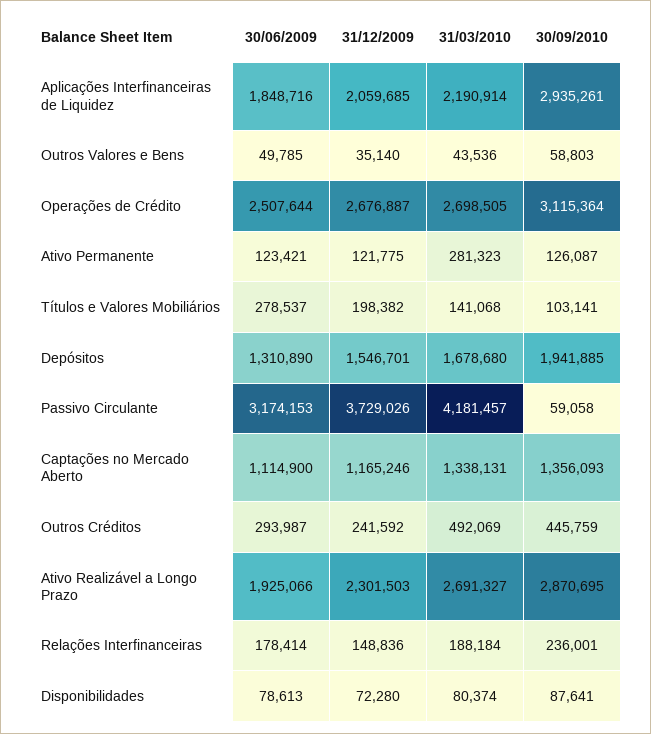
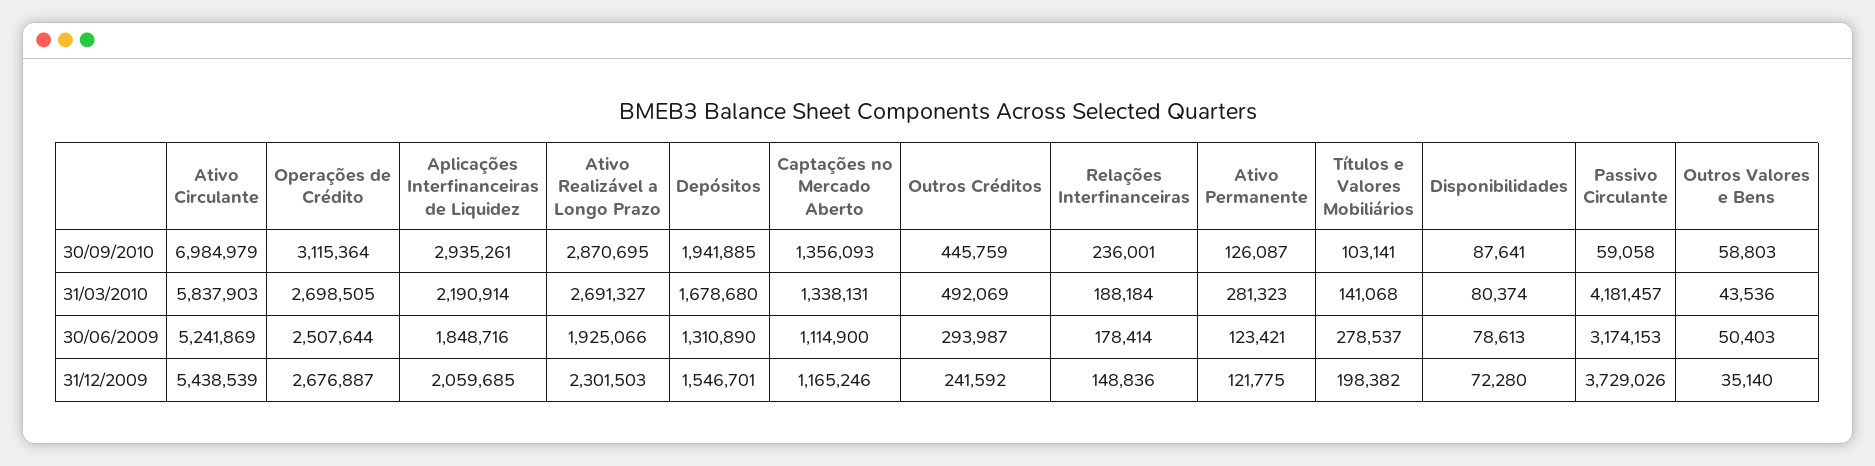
  {
    "30/06/2009": {
      "Aplicações Interfinanceiras de Liquidez": 1848716,
-     "Outros Valores e Bens": 49785,
+     "Outros Valores e Bens": 50403,
      "Operações de Crédito": 2507644,
      "Ativo Permanente": 123421,
      "Títulos e Valores Mobiliários": 278537,
      "Depósitos": 1310890,
      "Passivo Circulante": 3174153,
      "Captações no Mercado Aberto": 1114900,
      "Outros Créditos": 293987,
      "Ativo Realizável a Longo Prazo": 1925066,
      "Relações Interfinanceiras": 178414,
-     "Disponibilidades": 78613
+     "Disponibilidades": 78613,
+     "Ativo Circulante": 5241869
    },
    "31/12/2009": {
      "Aplicações Interfinanceiras de Liquidez": 2059685,
      "Outros Valores e Bens": 35140,
      "Operações de Crédito": 2676887,
      "Ativo Permanente": 121775,
      "Títulos e Valores Mobiliários": 198382,
      "Depósitos": 1546701,
      "Passivo Circulante": 3729026,
      "Captações no Mercado Aberto": 1165246,
      "Outros Créditos": 241592,
      "Ativo Realizável a Longo Prazo": 2301503,
      "Relações Interfinanceiras": 148836,
-     "Disponibilidades": 72280
+     "Disponibilidades": 72280,
+     "Ativo Circulante": 5438539
    },
    "31/03/2010": {
      "Aplicações Interfinanceiras de Liquidez": 2190914,
      "Outros Valores e Bens": 43536,
      "Operações de Crédito": 2698505,
      "Ativo Permanente": 281323,
      "Títulos e Valores Mobiliários": 141068,
      "Depósitos": 1678680,
      "Passivo Circulante": 4181457,
      "Captações no Mercado Aberto": 1338131,
      "Outros Créditos": 492069,
      "Ativo Realizável a Longo Prazo": 2691327,
      "Relações Interfinanceiras": 188184,
-     "Disponibilidades": 80374
+     "Disponibilidades": 80374,
+     "Ativo Circulante": 5837903
    },
    "30/09/2010": {
      "Aplicações Interfinanceiras de Liquidez": 2935261,
      "Outros Valores e Bens": 58803,
      "Operações de Crédito": 3115364,
      "Ativo Permanente": 126087,
      "Títulos e Valores Mobiliários": 103141,
      "Depósitos": 1941885,
      "Passivo Circulante": 59058,
      "Captações no Mercado Aberto": 1356093,
      "Outros Créditos": 445759,
      "Ativo Realizável a Longo Prazo": 2870695,
      "Relações Interfinanceiras": 236001,
-     "Disponibilidades": 87641
+     "Disponibilidades": 87641,
+     "Ativo Circulante": 6984979
    }
  }

